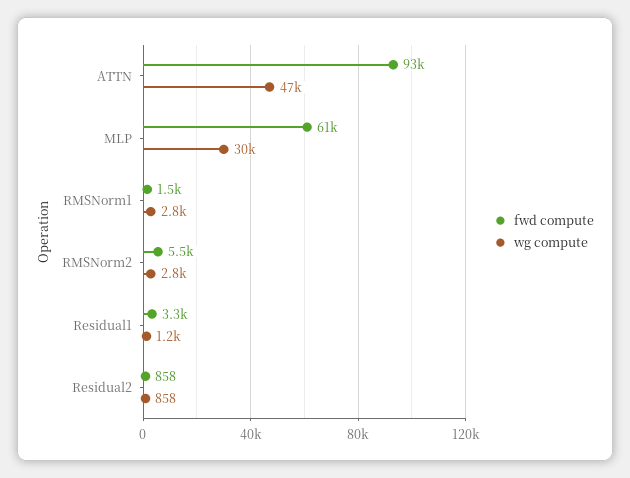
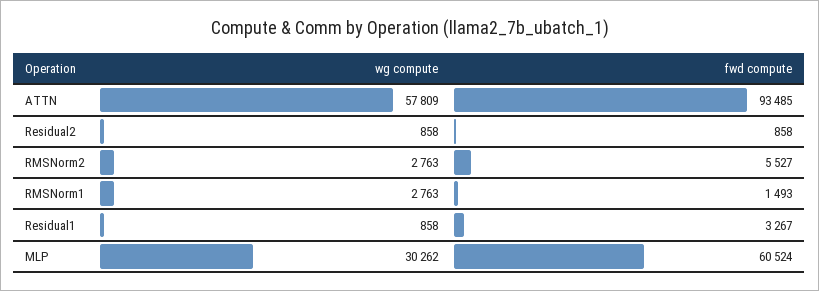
  {
    "fwd compute": {
      "ATTN": 93485,
      "MLP": 60524,
      "RMSNorm1": 1493,
      "RMSNorm2": 5527,
      "Residual1": 3267,
      "Residual2": 858
    },
    "wg compute": {
-     "ATTN": 47000,
+     "ATTN": 57809,
      "MLP": 30262,
      "RMSNorm1": 2763,
      "RMSNorm2": 2763,
-     "Residual1": 1200,
+     "Residual1": 858,
      "Residual2": 858
    }
  }

